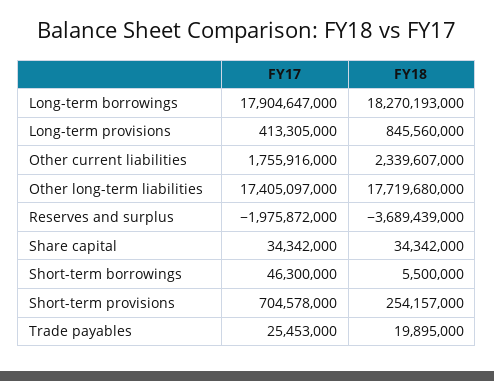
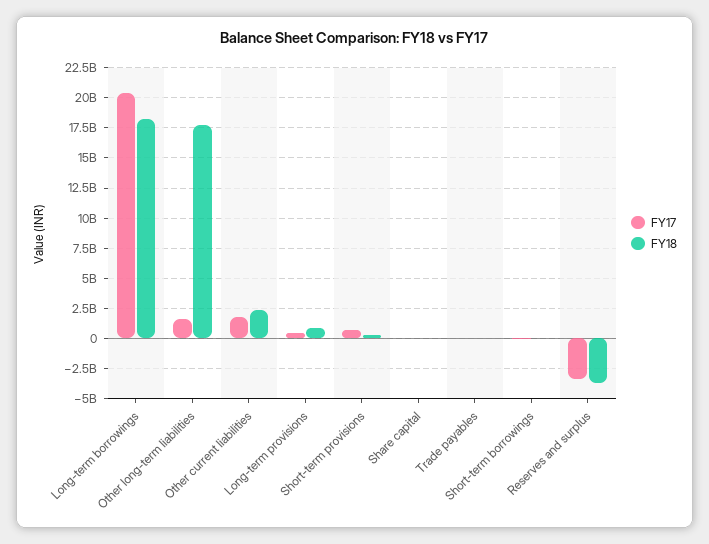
  {
    "FY17": {
-     "Long-term borrowings": 17904647000,
+     "Long-term borrowings": 20500000000,
      "Long-term provisions": 413305000,
      "Other current liabilities": 1755916000,
-     "Other long-term liabilities": 17405097000,
+     "Other long-term liabilities": 1500000000,
-     "Reserves and surplus": -1975872000,
+     "Reserves and surplus": -3500000000,
      "Share capital": 34342000,
      "Short-term borrowings": 46300000,
      "Short-term provisions": 704578000,
      "Trade payables": 25453000
    },
    "FY18": {
      "Long-term borrowings": 18270193000,
      "Long-term provisions": 845560000,
      "Other current liabilities": 2339607000,
      "Other long-term liabilities": 17719680000,
      "Reserves and surplus": -3689439000,
      "Share capital": 34342000,
      "Short-term borrowings": 5500000,
      "Short-term provisions": 254157000,
      "Trade payables": 19895000
    }
  }

